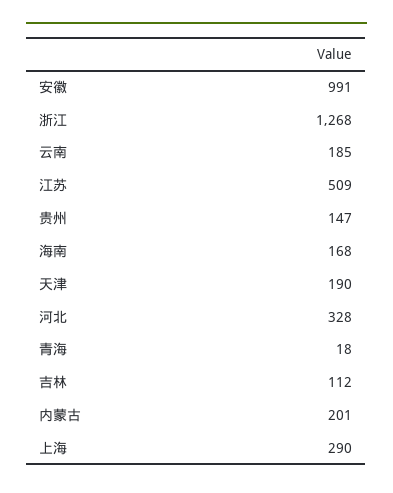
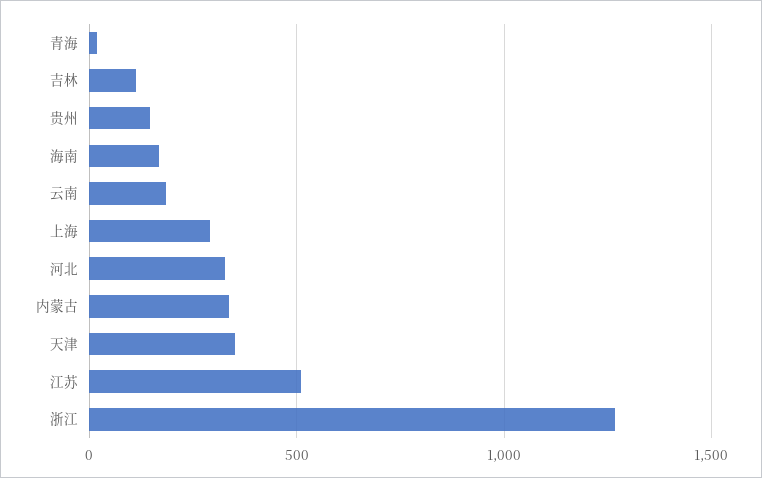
  {
-   "安徽": 991,
    "浙江": 1268,
    "云南": 185,
    "江苏": 509,
    "贵州": 147,
    "海南": 168,
-   "天津": 190,
+   "天津": 350,
    "河北": 328,
    "青海": 18,
    "吉林": 112,
-   "内蒙古": 201,
+   "内蒙古": 350,
    "上海": 290
  }

